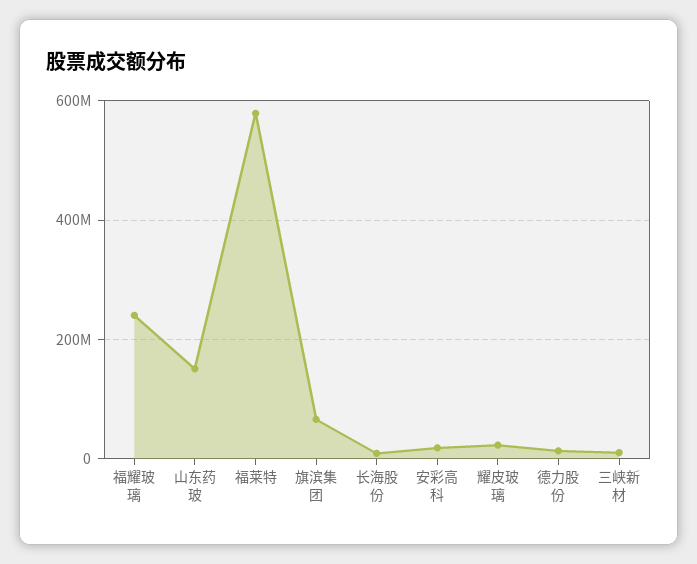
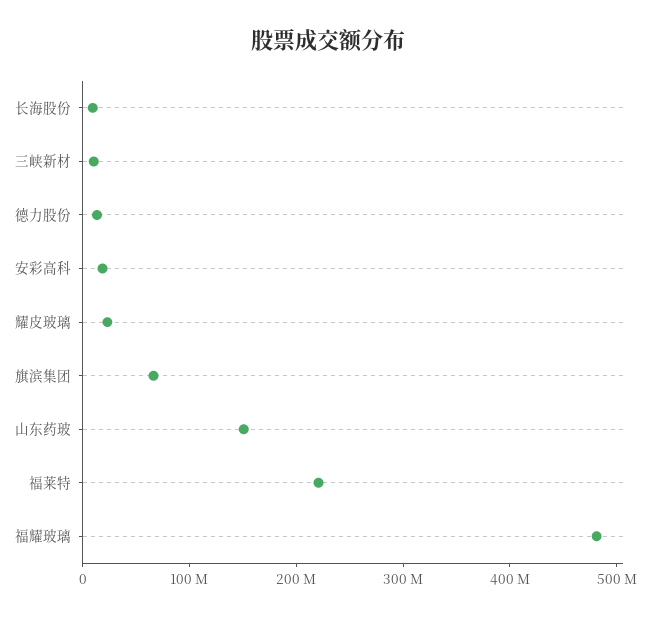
  {
-   "福耀玻璃": 240000000,
+   "福耀玻璃": 480000000,
    "山东药玻": 160000000,
-   "福莱特": 580000000,
+   "福莱特": 220000000,
    "旗滨集团": 60000000,
    "长海股份": 0,
    "安彩高科": 20000000,
    "耀皮玻璃": 20000000,
    "德力股份": 20000000,
    "三峡新材": 20000000
  }

